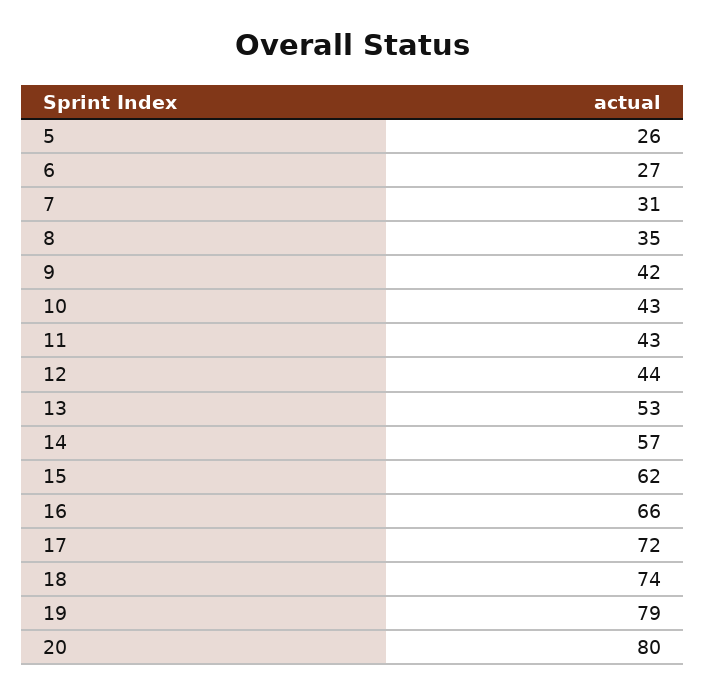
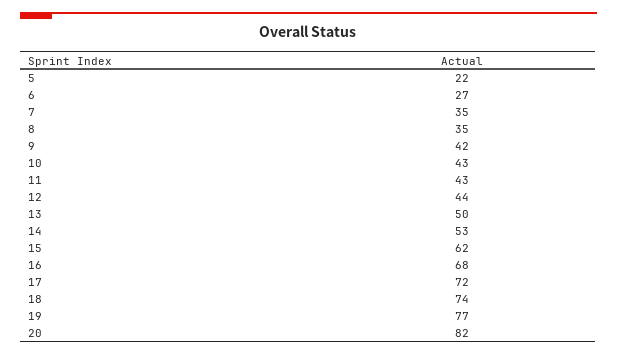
  {
-   "5": 26,
+   "5": 22,
    "6": 27,
-   "7": 31,
+   "7": 35,
    "8": 35,
    "9": 42,
    "10": 43,
    "11": 43,
    "12": 44,
-   "13": 53,
+   "13": 50,
-   "14": 57,
+   "14": 53,
    "15": 62,
-   "16": 66,
+   "16": 68,
    "17": 72,
    "18": 74,
-   "19": 79,
+   "19": 77,
-   "20": 80
+   "20": 82
  }

